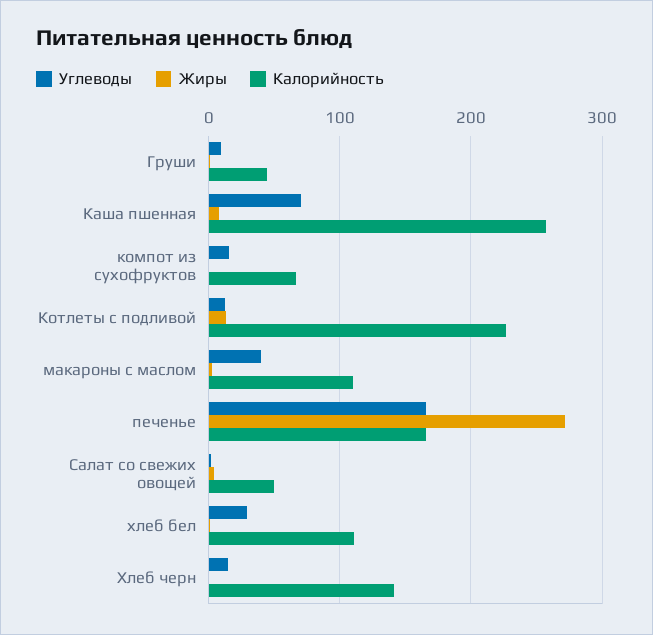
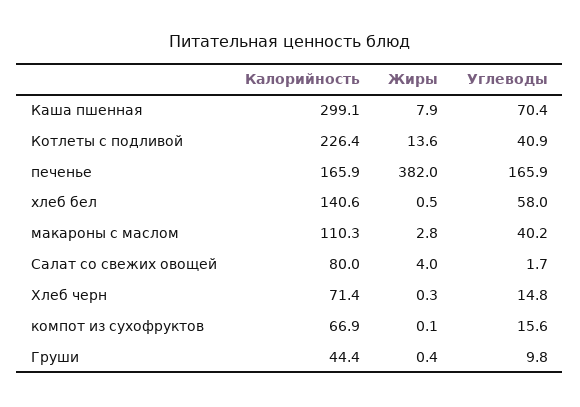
  {
    "Углеводы": {
      "Груши": 9.8,
      "Каша пшенная": 70.4,
      "компот из сухофруктов": 15.6,
-     "Котлеты с подливой": 10,
+     "Котлеты с подливой": 40.9,
      "макароны с маслом": 40.2,
      "печенье": 165.9,
      "Салат со свежих овощей": 1.7,
-     "хлеб бел": 30,
+     "хлеб бел": 58,
      "Хлеб черн": 14.8
    },
    "Жиры": {
      "Груши": 0.4,
      "Каша пшенная": 7.9,
      "компот из сухофруктов": 0.1,
      "Котлеты с подливой": 13.6,
      "макароны с маслом": 2.8,
-     "печенье": 270,
+     "печенье": 382,
      "Салат со свежих овощей": 4,
      "хлеб бел": 0.5,
      "Хлеб черн": 0.3
    },
    "Калорийность": {
      "Груши": 44.4,
-     "Каша пшенная": 260,
+     "Каша пшенная": 299.1,
      "компот из сухофруктов": 66.9,
      "Котлеты с подливой": 226.4,
      "макароны с маслом": 110.3,
      "печенье": 165.9,
-     "Салат со свежих овощей": 50,
+     "Салат со свежих овощей": 80,
-     "хлеб бел": 110,
+     "хлеб бел": 140.6,
-     "Хлеб черн": 140
+     "Хлеб черн": 71.4
    }
  }

